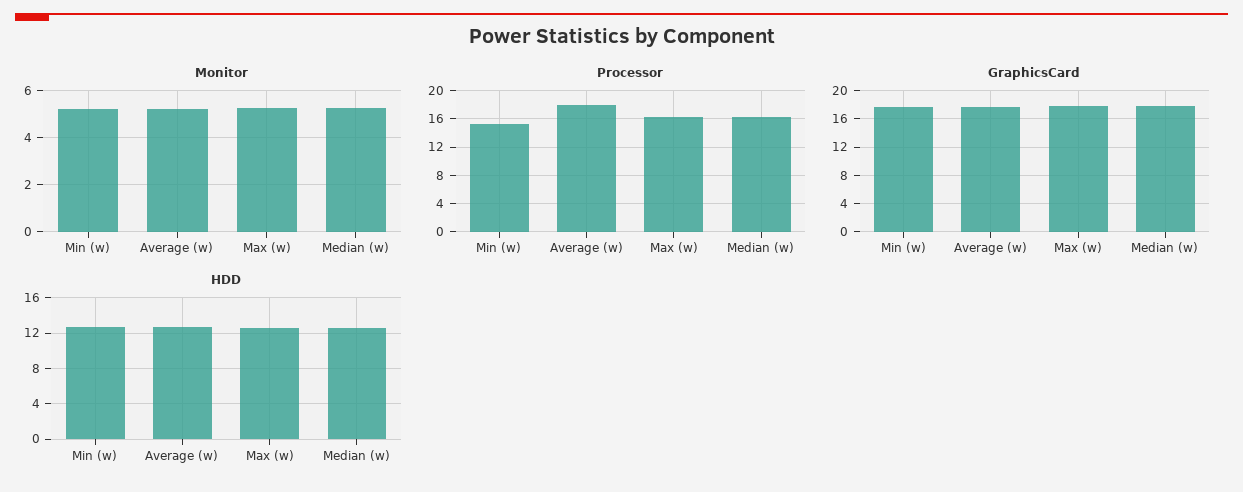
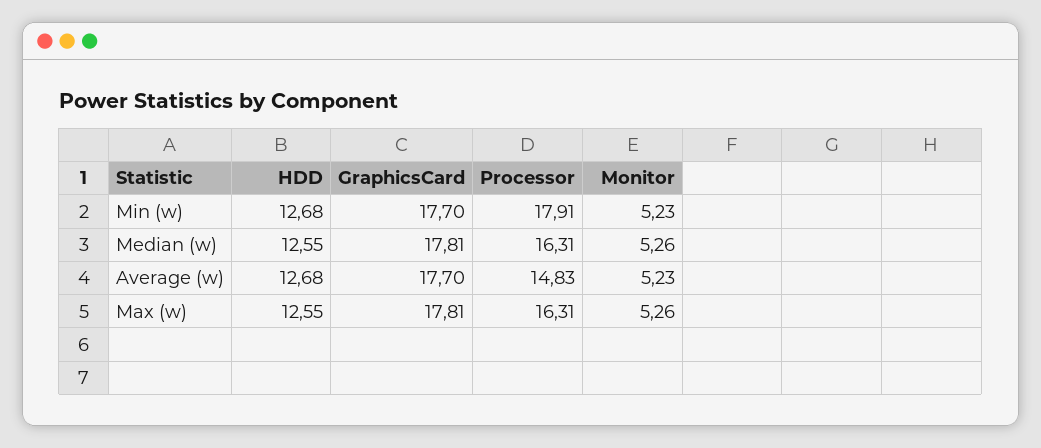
  {
    "Monitor": {
      "Min (w)": 5.23,
      "Average (w)": 5.23,
      "Max (w)": 5.26,
      "Median (w)": 5.26
    },
    "Processor": {
-     "Min (w)": 15,
+     "Min (w)": 17.91,
-     "Average (w)": 18,
+     "Average (w)": 14.83,
      "Max (w)": 16.31,
      "Median (w)": 16.31
    },
    "GraphicsCard": {
      "Min (w)": 17.7,
      "Average (w)": 17.7,
      "Max (w)": 17.81,
      "Median (w)": 17.81
    },
    "HDD": {
      "Min (w)": 12.68,
      "Average (w)": 12.68,
      "Max (w)": 12.55,
      "Median (w)": 12.55
    }
  }

